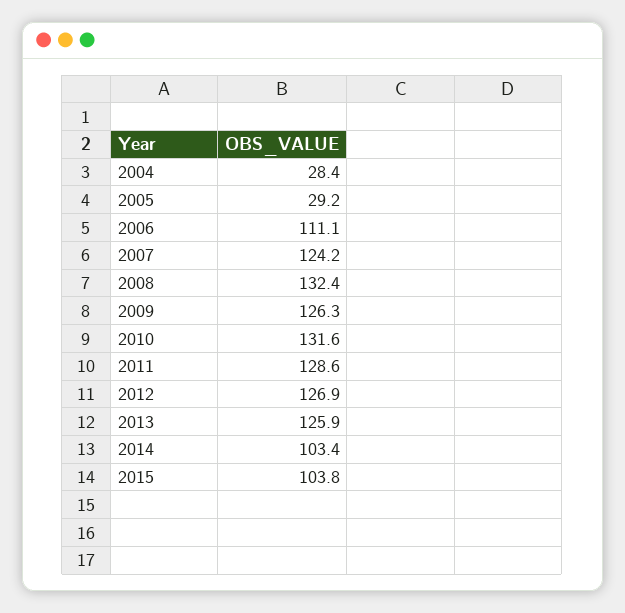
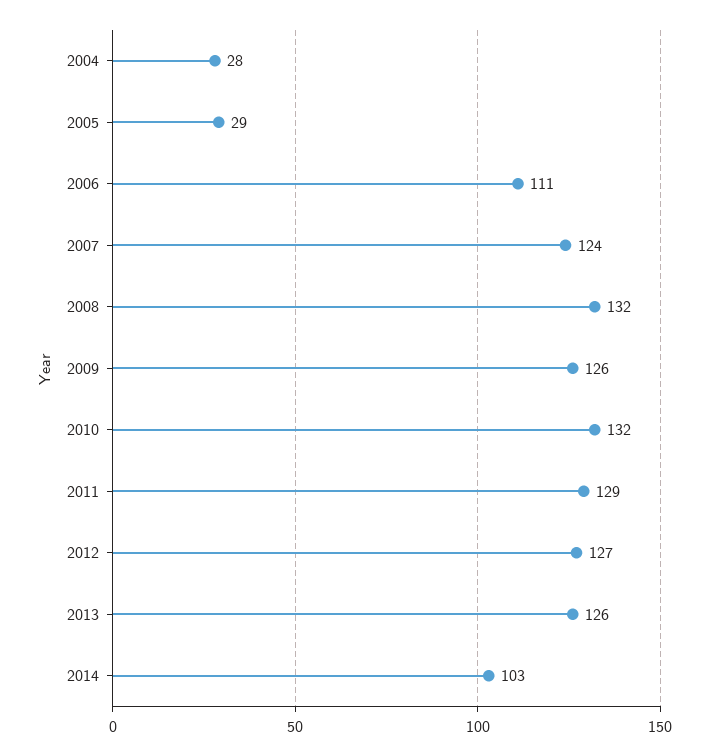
  {
    "2004": 28.4,
    "2005": 29.2,
    "2006": 111.1,
    "2007": 124.2,
    "2008": 132.4,
    "2009": 126.3,
    "2010": 131.6,
    "2011": 128.6,
    "2012": 126.9,
    "2013": 125.9,
-   "2014": 103.4,
+   "2014": 103.4
-   "2015": 103.8
  }

